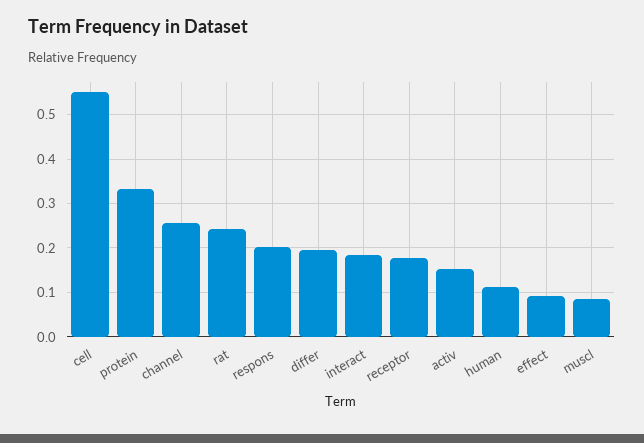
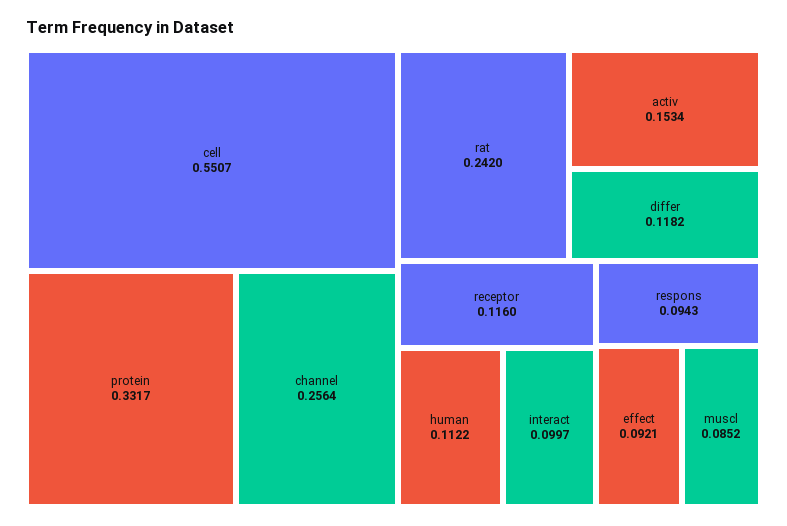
  {
    "cell": 0.5507,
    "protein": 0.3317,
    "channel": 0.2564,
    "rat": 0.242,
-   "respons": 0.2,
+   "respons": 0.0943,
-   "differ": 0.2,
+   "differ": 0.1182,
-   "interact": 0.18,
+   "interact": 0.0997,
-   "receptor": 0.18,
+   "receptor": 0.116,
    "activ": 0.1534,
    "human": 0.1122,
    "effect": 0.0921,
    "muscl": 0.0852
  }

